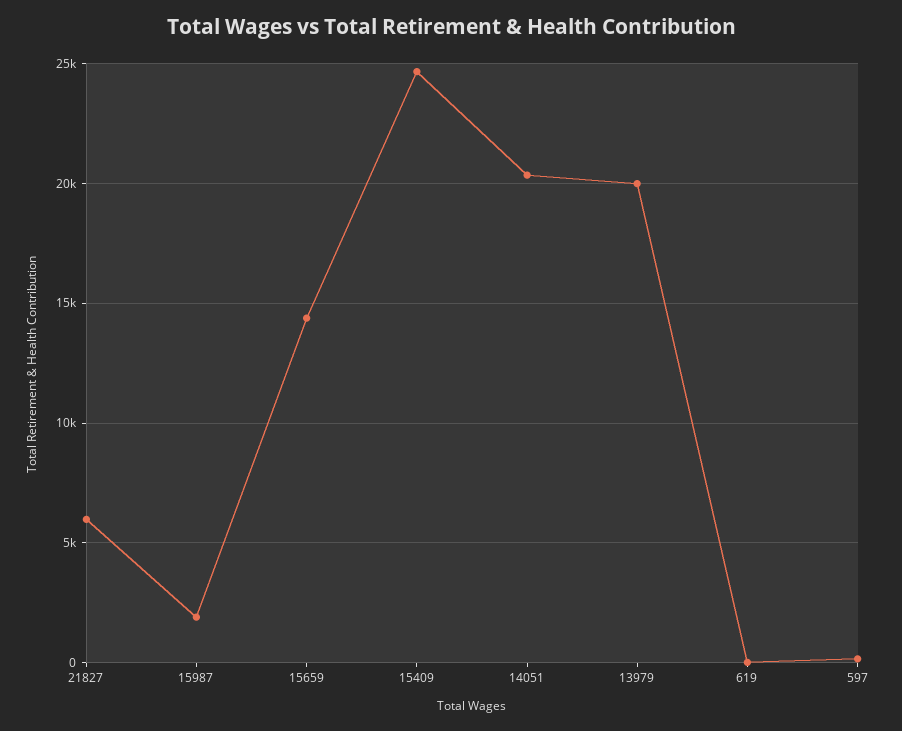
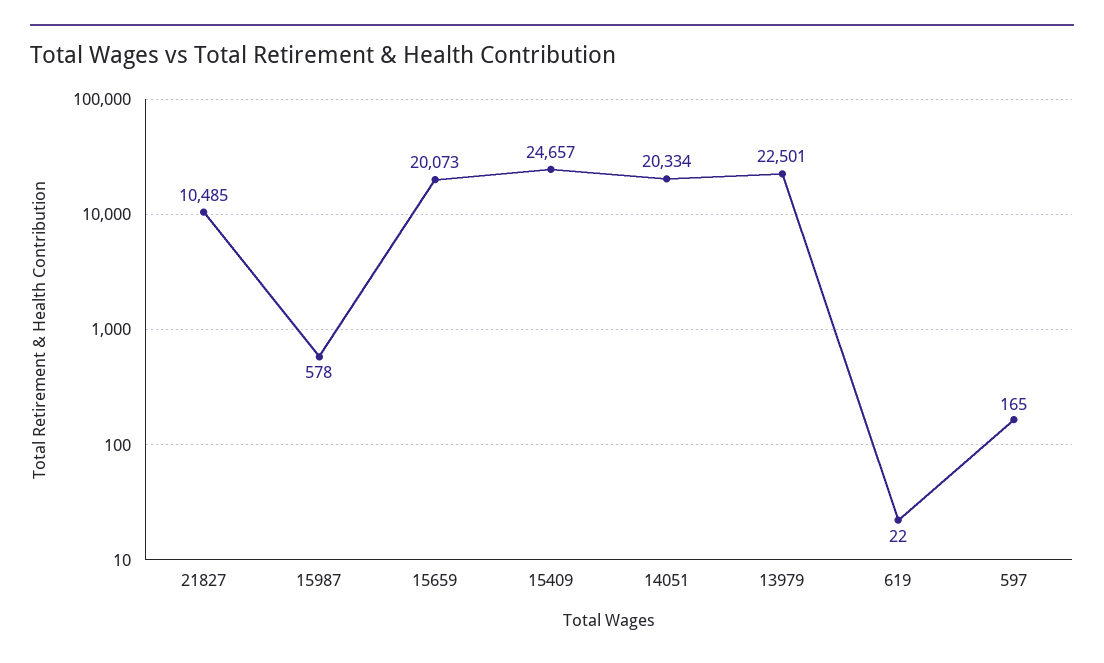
  {
-   "21827": 6000,
+   "21827": 10485,
-   "15987": 2000,
+   "15987": 578,
-   "15659": 14500,
+   "15659": 20073,
    "15409": 24657,
    "14051": 20334,
-   "13979": 20000,
+   "13979": 22501,
    "619": 22,
    "597": 165
  }

